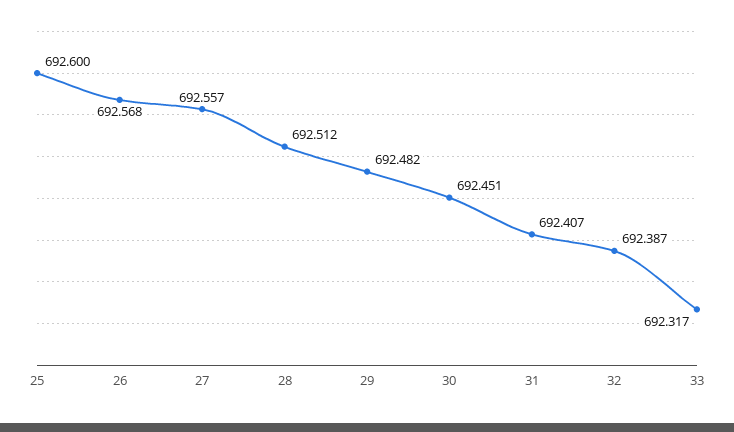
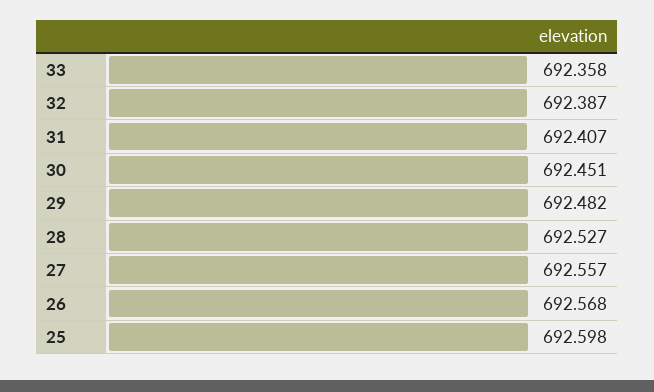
  {
-   "25": 692.6,
+   "25": 692.598,
    "26": 692.568,
    "27": 692.557,
-   "28": 692.512,
+   "28": 692.527,
    "29": 692.482,
    "30": 692.451,
    "31": 692.407,
    "32": 692.387,
-   "33": 692.317
+   "33": 692.358
  }

